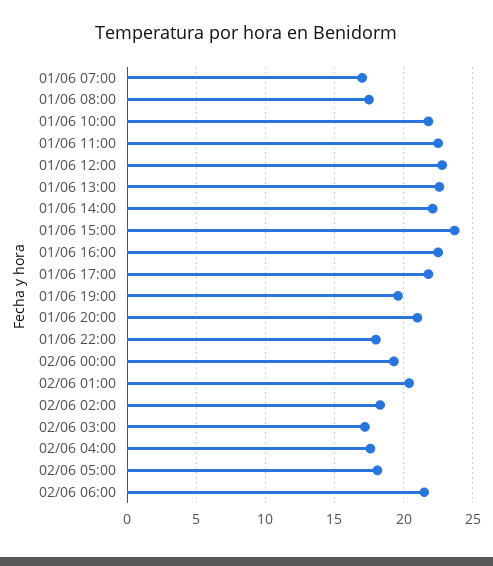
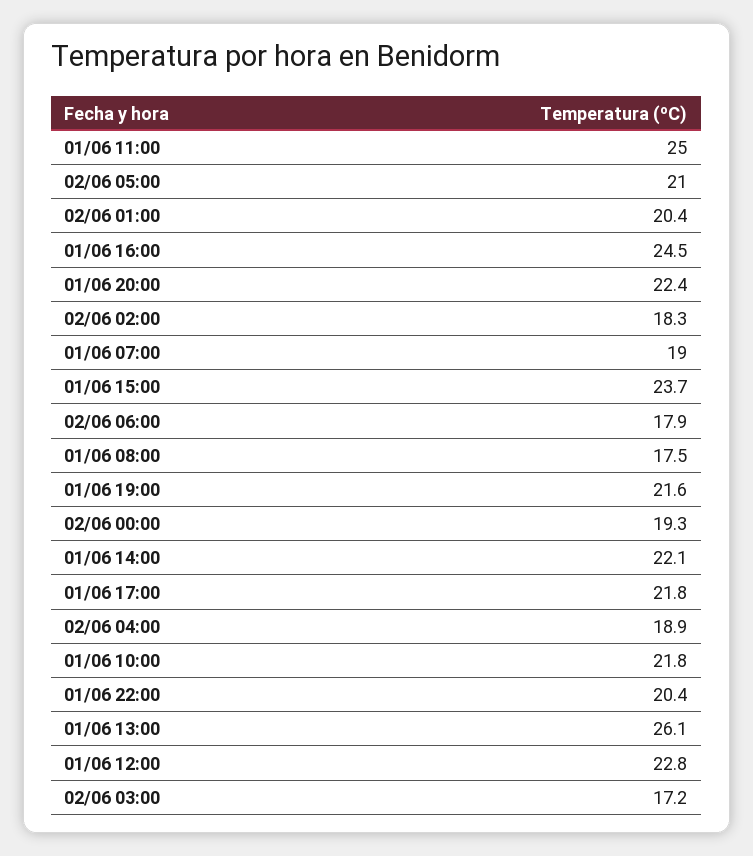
  {
-   "01/06 07:00": 17,
+   "01/06 07:00": 19,
    "01/06 08:00": 17.5,
    "01/06 10:00": 21.8,
-   "01/06 11:00": 22.5,
+   "01/06 11:00": 25,
    "01/06 12:00": 22.8,
-   "01/06 13:00": 22.5,
+   "01/06 13:00": 26.1,
    "01/06 14:00": 22.1,
    "01/06 15:00": 23.7,
-   "01/06 16:00": 22.5,
+   "01/06 16:00": 24.5,
    "01/06 17:00": 21.8,
-   "01/06 19:00": 19.5,
+   "01/06 19:00": 21.6,
-   "01/06 20:00": 21,
+   "01/06 20:00": 22.4,
-   "01/06 22:00": 18,
+   "01/06 22:00": 20.4,
    "02/06 00:00": 19.3,
    "02/06 01:00": 20.4,
    "02/06 02:00": 18.3,
    "02/06 03:00": 17.2,
-   "02/06 04:00": 17.5,
+   "02/06 04:00": 18.9,
-   "02/06 05:00": 18,
+   "02/06 05:00": 21,
-   "02/06 06:00": 21.5
+   "02/06 06:00": 17.9
  }

